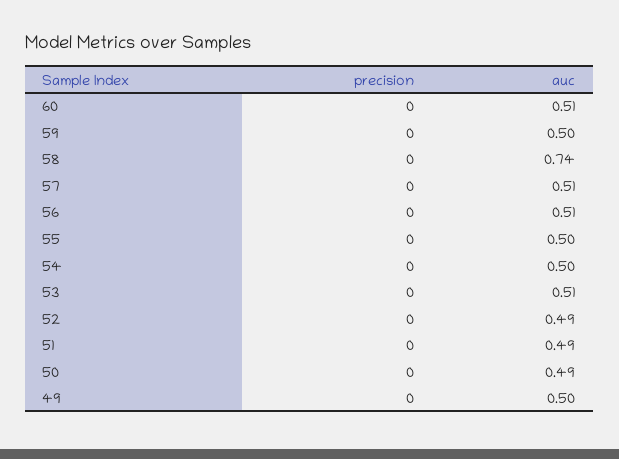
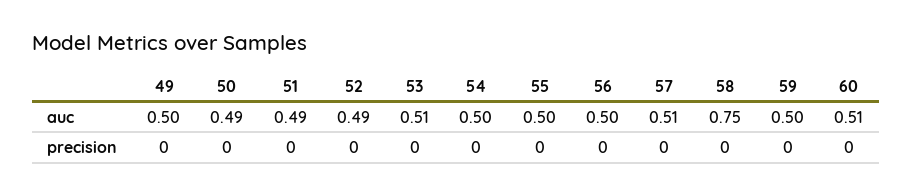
  {
    "precision": {
      "60": 0,
      "59": 0,
      "58": 0,
      "57": 0,
      "56": 0,
      "55": 0,
      "54": 0,
      "53": 0,
      "52": 0,
      "51": 0,
      "50": 0,
      "49": 0
    },
    "auc": {
      "60": 0.51,
      "59": 0.5,
-     "58": 0.74,
+     "58": 0.75,
      "57": 0.51,
-     "56": 0.51,
+     "56": 0.5,
      "55": 0.5,
      "54": 0.5,
      "53": 0.51,
      "52": 0.49,
      "51": 0.49,
      "50": 0.49,
      "49": 0.5
    }
  }

